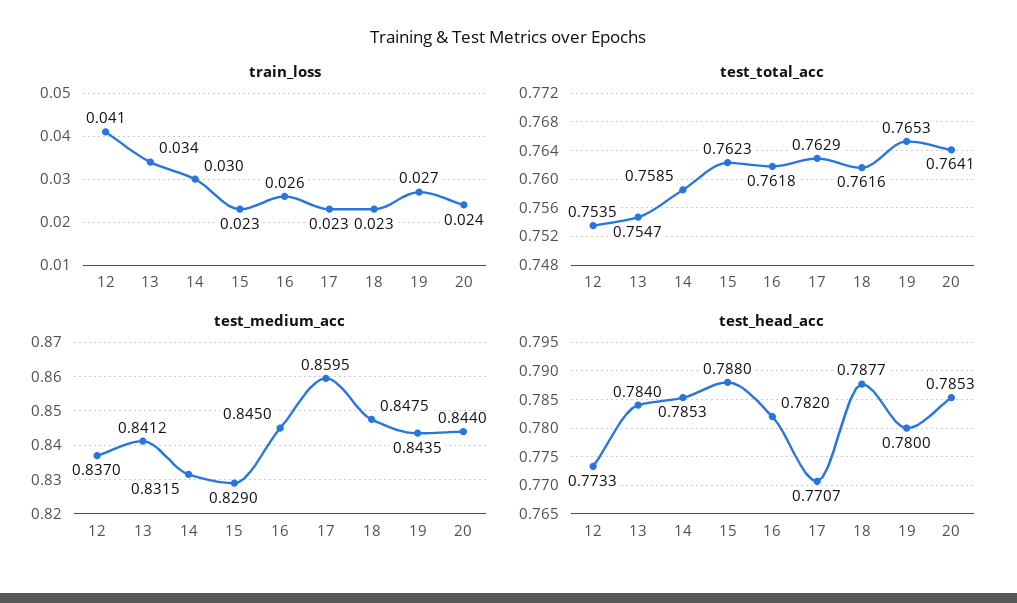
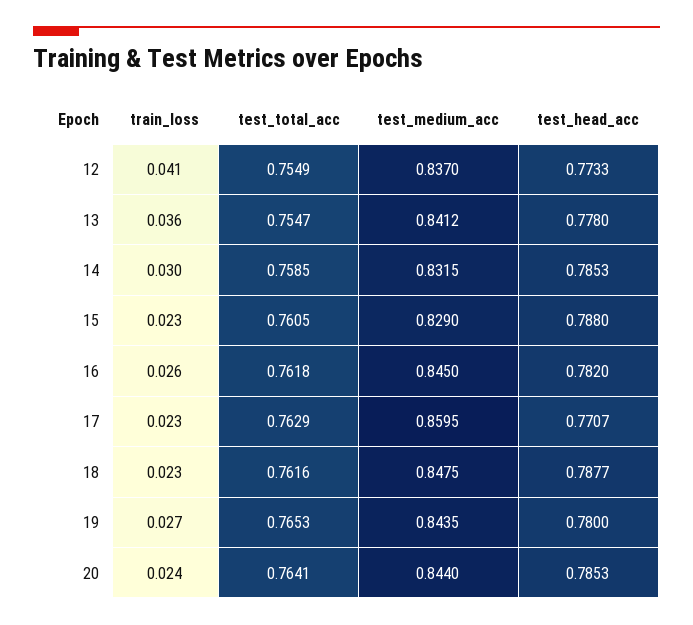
  {
    "train_loss": {
      "12": 0.041,
-     "13": 0.034,
+     "13": 0.036,
      "14": 0.03,
      "15": 0.023,
      "16": 0.026,
      "17": 0.023,
      "18": 0.023,
      "19": 0.027,
      "20": 0.024
    },
    "test_total_acc": {
-     "12": 0.7535,
+     "12": 0.7549,
      "13": 0.7547,
      "14": 0.7585,
-     "15": 0.7623,
+     "15": 0.7605,
      "16": 0.7618,
      "17": 0.7629,
      "18": 0.7616,
      "19": 0.7653,
      "20": 0.7641
    },
    "test_medium_acc": {
      "12": 0.837,
      "13": 0.8412,
      "14": 0.8315,
      "15": 0.829,
      "16": 0.845,
      "17": 0.8595,
      "18": 0.8475,
      "19": 0.8435,
      "20": 0.844
    },
    "test_head_acc": {
      "12": 0.7733,
-     "13": 0.784,
+     "13": 0.778,
      "14": 0.7853,
      "15": 0.788,
      "16": 0.782,
      "17": 0.7707,
      "18": 0.7877,
      "19": 0.78,
      "20": 0.7853
    }
  }

